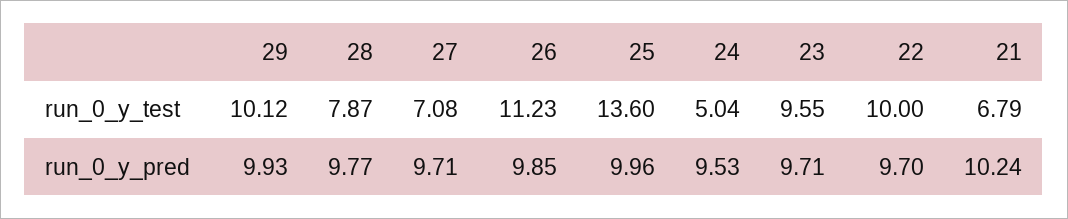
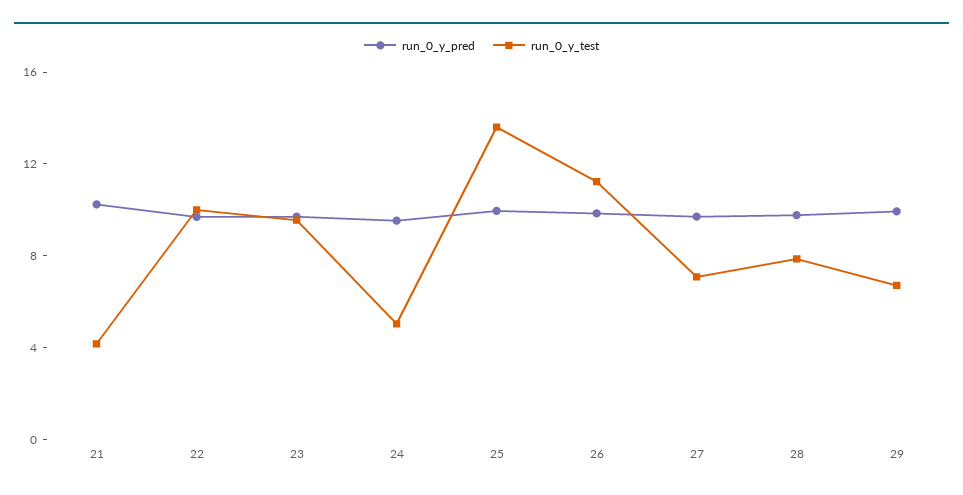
  {
    "run_0_y_test": {
-     "29": 10.12,
+     "29": 7,
      "28": 7.87,
      "27": 7.08,
      "26": 11.23,
      "25": 13.6,
      "24": 5.04,
      "23": 9.55,
      "22": 10,
-     "21": 6.79
+     "21": 4
    },
    "run_0_y_pred": {
      "29": 9.93,
      "28": 9.77,
      "27": 9.71,
      "26": 9.85,
      "25": 9.96,
      "24": 9.53,
      "23": 9.71,
      "22": 9.7,
      "21": 10.24
    }
  }

